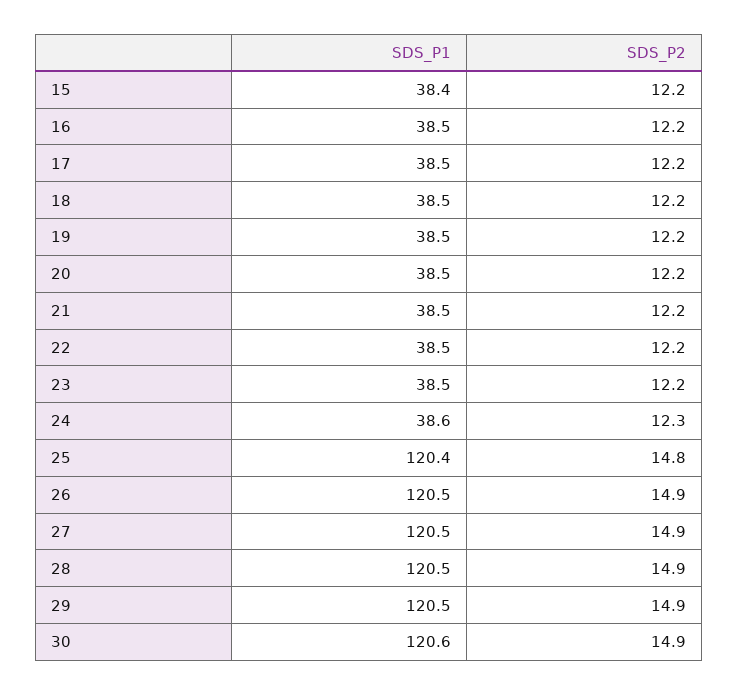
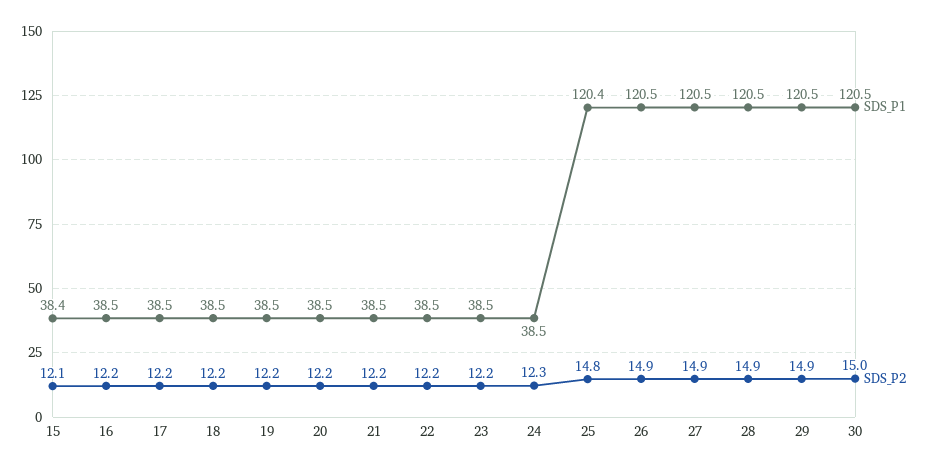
  {
    "SDS_P1": {
      "15": 38.4,
      "16": 38.5,
      "17": 38.5,
      "18": 38.5,
      "19": 38.5,
      "20": 38.5,
      "21": 38.5,
      "22": 38.5,
      "23": 38.5,
-     "24": 38.6,
+     "24": 38.5,
      "25": 120.4,
      "26": 120.5,
      "27": 120.5,
      "28": 120.5,
      "29": 120.5,
-     "30": 120.6
+     "30": 120.5
    },
    "SDS_P2": {
-     "15": 12.2,
+     "15": 12.1,
      "16": 12.2,
      "17": 12.2,
      "18": 12.2,
      "19": 12.2,
      "20": 12.2,
      "21": 12.2,
      "22": 12.2,
      "23": 12.2,
      "24": 12.3,
      "25": 14.8,
      "26": 14.9,
      "27": 14.9,
      "28": 14.9,
      "29": 14.9,
-     "30": 14.9
+     "30": 15
    }
  }

